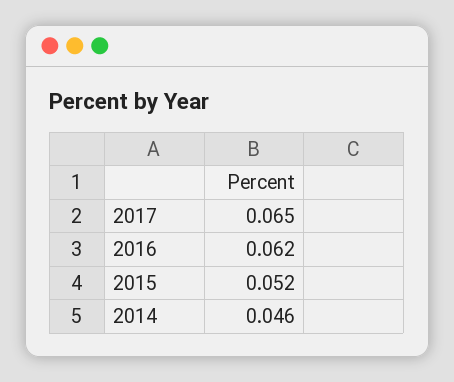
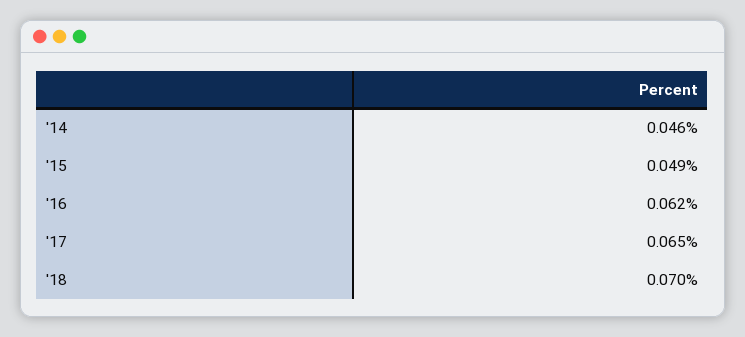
  {
    "2017": 0.065,
    "2016": 0.062,
-   "2015": 0.052,
+   "2015": 0.049,
-   "2014": 0.046
+   "2014": 0.046,
+   "'18": 0.07
  }

